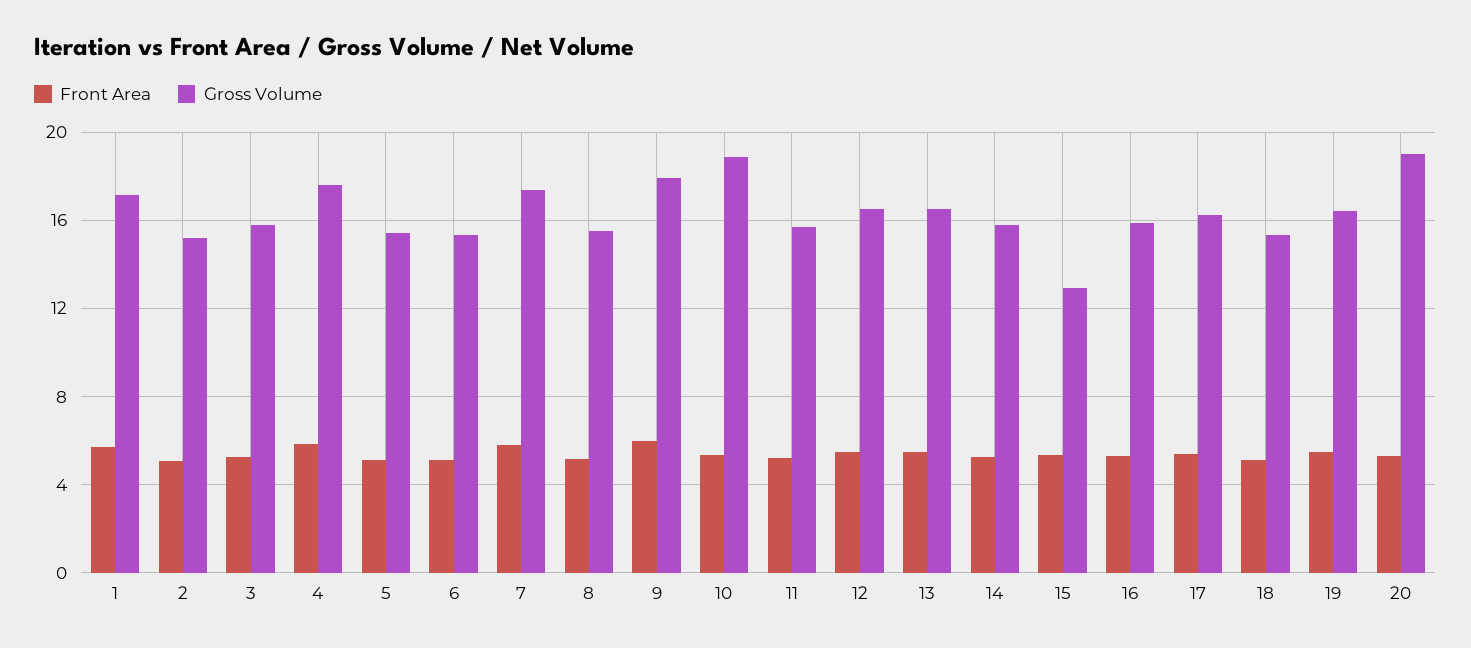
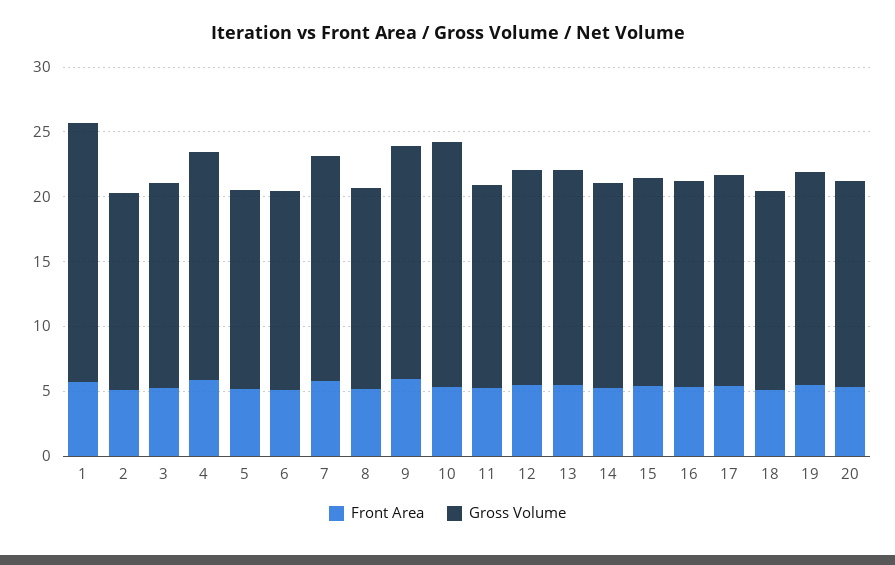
  {
    "Front Area": {
      "1": 5.5,
      "2": 5,
      "3": 5.5,
      "4": 6,
      "5": 5,
      "6": 5,
      "7": 6,
      "8": 5,
      "9": 6,
      "10": 5.5,
      "11": 5,
      "12": 5.5,
      "13": 5.5,
      "14": 5.5,
      "15": 5.5,
      "16": 5.5,
      "17": 5.5,
      "18": 5,
      "19": 5.5,
      "20": 5.5
    },
    "Gross Volume": {
-     "1": 17,
+     "1": 20,
      "2": 15,
      "3": 16,
      "4": 17.5,
      "5": 15.5,
      "6": 15.5,
      "7": 17.5,
      "8": 15.5,
      "9": 18,
      "10": 19,
      "11": 15.5,
      "12": 16.5,
      "13": 16.5,
      "14": 16,
-     "15": 13,
+     "15": 16,
      "16": 16,
      "17": 16,
      "18": 15.5,
      "19": 16.5,
-     "20": 19
+     "20": 16
    }
  }

